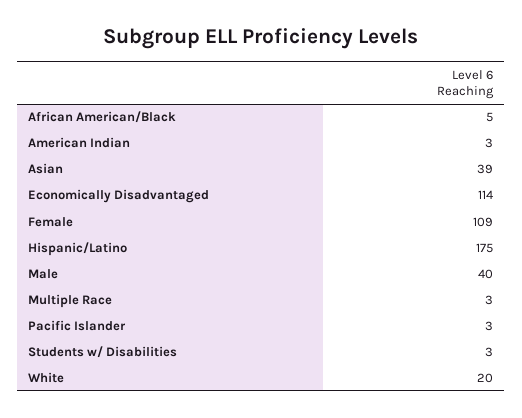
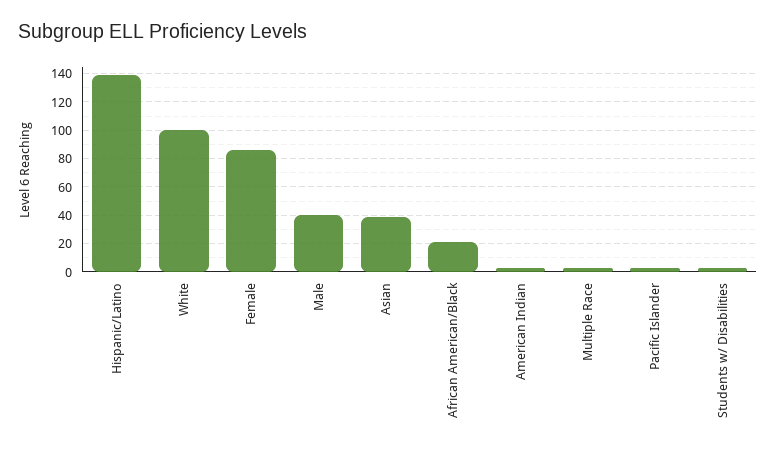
  {
-   "African American/Black": 5,
+   "African American/Black": 20,
    "American Indian": 3,
    "Asian": 39,
-   "Economically Disadvantaged": 114,
-   "Female": 109,
+   "Female": 85,
-   "Hispanic/Latino": 175,
+   "Hispanic/Latino": 140,
    "Male": 40,
    "Multiple Race": 3,
    "Pacific Islander": 3,
    "Students w/ Disabilities": 3,
-   "White": 20
+   "White": 100
  }

